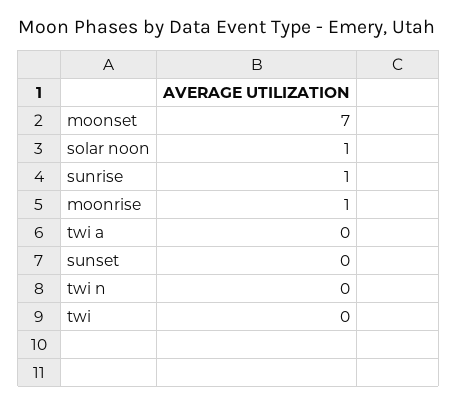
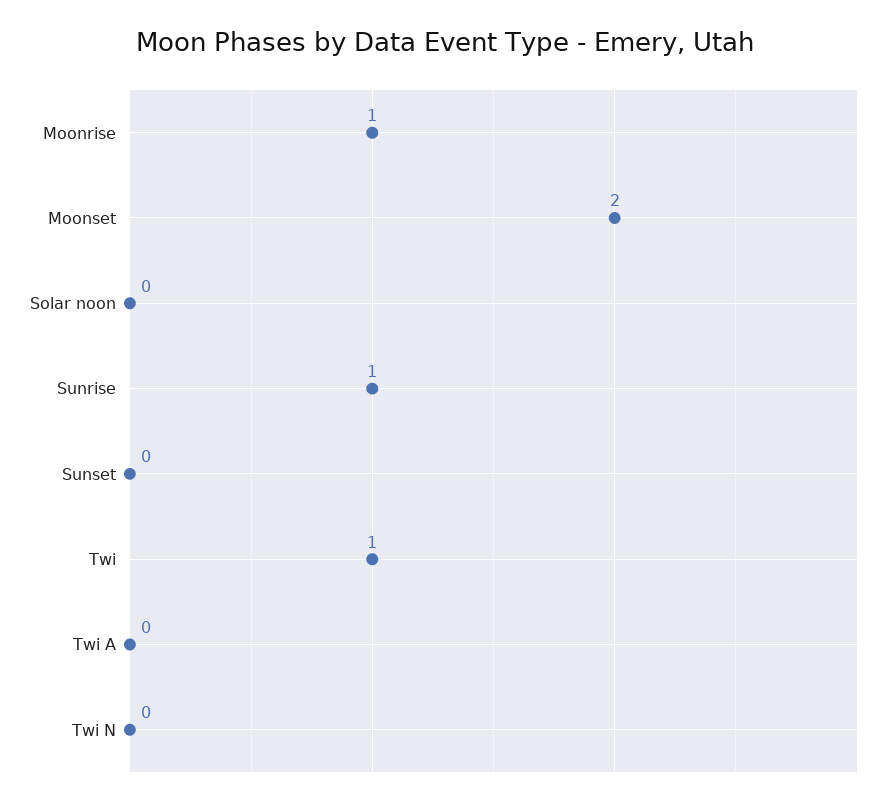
  {
-   "moonset": 7,
+   "moonset": 2,
-   "solar noon": 1,
+   "solar noon": 0,
    "sunrise": 1,
    "moonrise": 1,
    "twi a": 0,
    "sunset": 0,
    "twi n": 0,
-   "twi": 0
+   "twi": 1
  }

